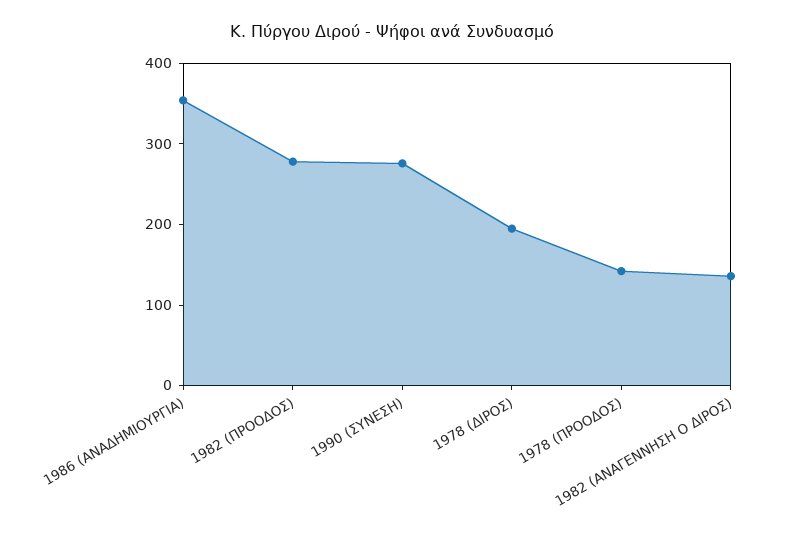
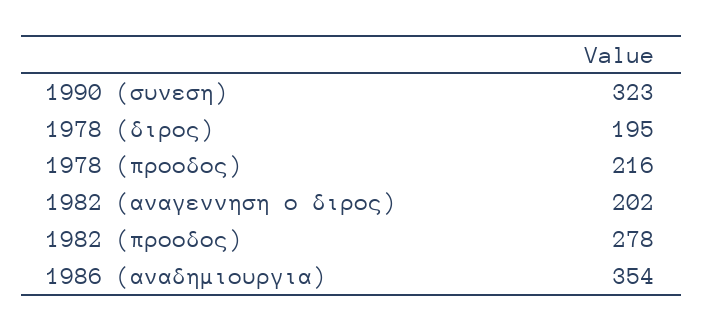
  {
    "1986 (ΑΝΑΔΗΜΙΟΥΡΓΙΑ)": 354,
    "1982 (ΠΡΟΟΔΟΣ)": 278,
-   "1990 (ΣΥΝΕΣΗ)": 280,
+   "1990 (ΣΥΝΕΣΗ)": 323,
    "1978 (ΔΙΡΟΣ)": 195,
-   "1978 (ΠΡΟΟΔΟΣ)": 140,
+   "1978 (ΠΡΟΟΔΟΣ)": 216,
-   "1982 (ΑΝΑΓΕΝΝΗΣΗ Ο ΔΙΡΟΣ)": 140
+   "1982 (ΑΝΑΓΕΝΝΗΣΗ Ο ΔΙΡΟΣ)": 202
  }

